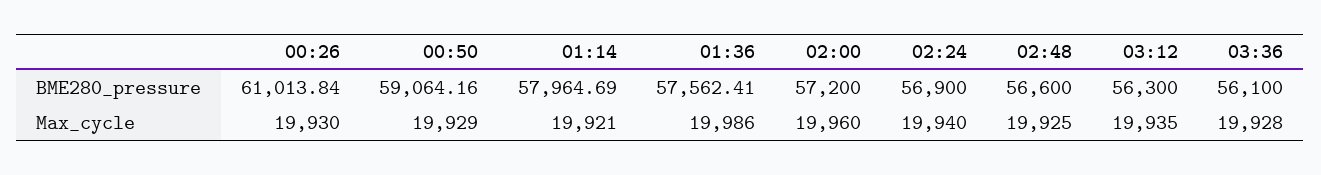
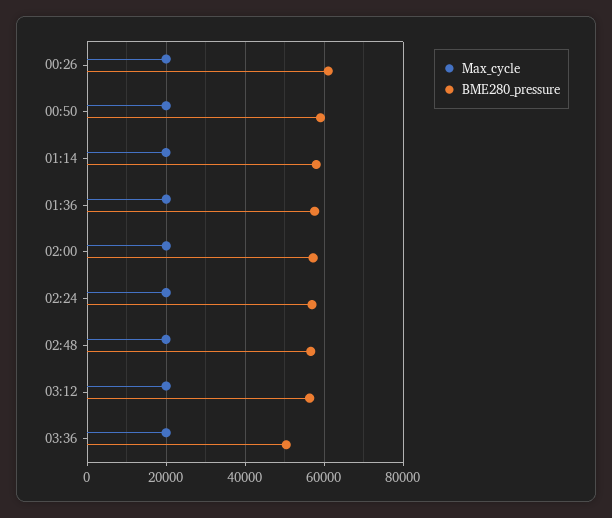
  {
    "BME280_pressure": {
      "00:26": 61013.84,
      "00:50": 59064.16,
      "01:14": 57964.69,
      "01:36": 57562.41,
      "02:00": 57200,
      "02:24": 56900,
      "02:48": 56600,
      "03:12": 56300,
-     "03:36": 56100
+     "03:36": 50000
    },
    "Max_cycle": {
      "00:26": 19930,
      "00:50": 19929,
      "01:14": 19921,
      "01:36": 19986,
      "02:00": 19960,
      "02:24": 19940,
      "02:48": 19925,
      "03:12": 19935,
      "03:36": 19928
    }
  }

